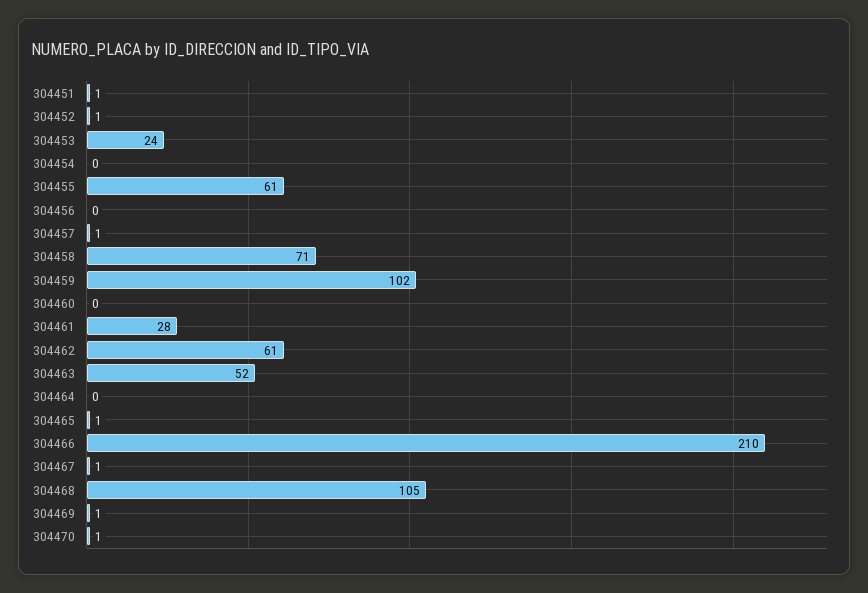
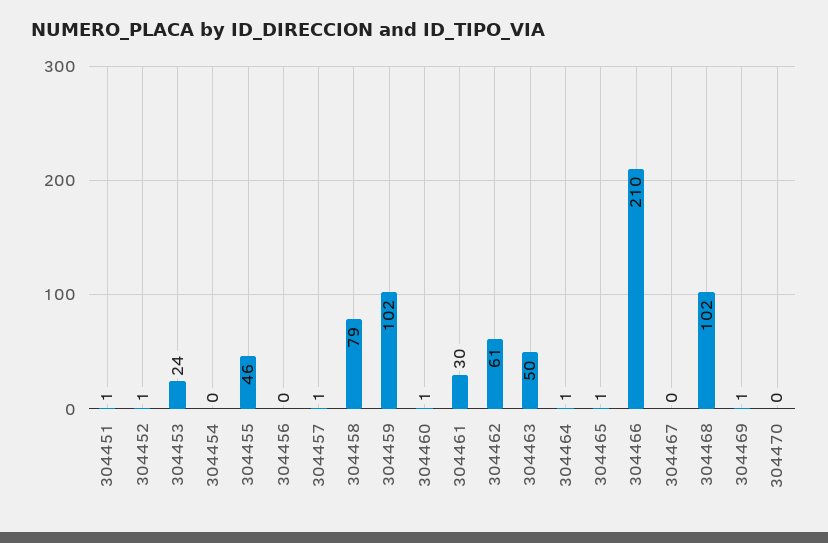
  {
    "304451": 1,
    "304452": 1,
    "304453": 24,
    "304454": 0,
-   "304455": 61,
+   "304455": 46,
    "304456": 0,
    "304457": 1,
-   "304458": 71,
+   "304458": 79,
    "304459": 102,
-   "304460": 0,
+   "304460": 1,
-   "304461": 28,
+   "304461": 30,
    "304462": 61,
-   "304463": 52,
+   "304463": 50,
-   "304464": 0,
+   "304464": 1,
    "304465": 1,
    "304466": 210,
-   "304467": 1,
+   "304467": 0,
-   "304468": 105,
+   "304468": 102,
    "304469": 1,
-   "304470": 1
+   "304470": 0
  }

